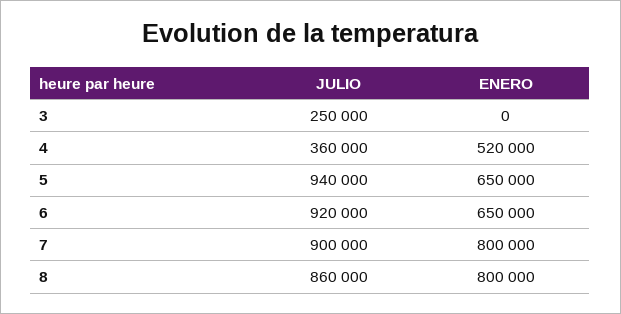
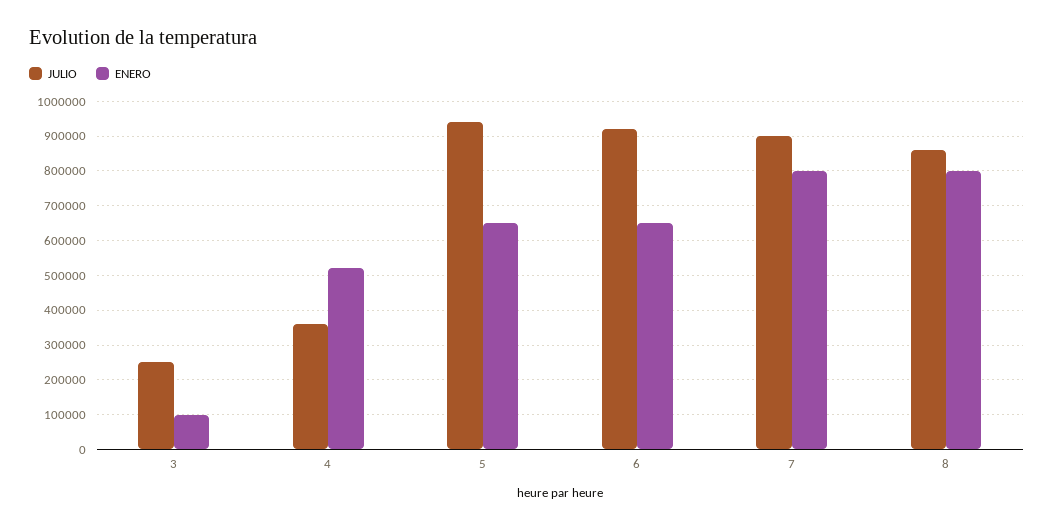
  {
    "JULIO": {
      "3": 250000,
      "4": 360000,
      "5": 940000,
      "6": 920000,
      "7": 900000,
      "8": 860000
    },
    "ENERO": {
-     "3": 0,
+     "3": 100000,
      "4": 520000,
      "5": 650000,
      "6": 650000,
      "7": 800000,
      "8": 800000
    }
  }

